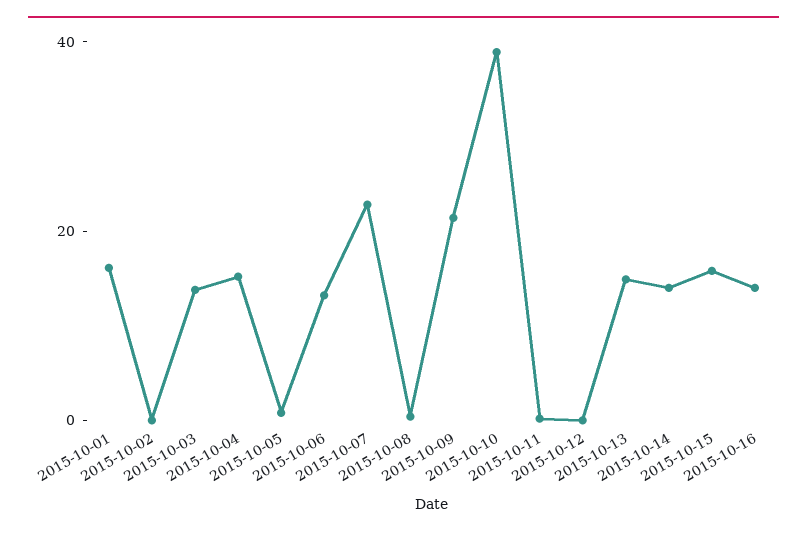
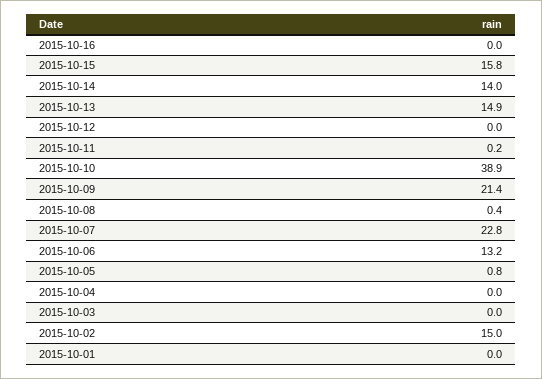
  {
-   "2015-10-01": 15,
+   "2015-10-01": 0,
-   "2015-10-02": 0,
+   "2015-10-02": 15,
-   "2015-10-03": 15,
+   "2015-10-03": 0,
-   "2015-10-04": 15,
+   "2015-10-04": 0,
    "2015-10-05": 0.8,
    "2015-10-06": 13.2,
    "2015-10-07": 22.8,
    "2015-10-08": 0.4,
    "2015-10-09": 21.4,
    "2015-10-10": 38.9,
    "2015-10-11": 0.2,
    "2015-10-12": 0,
    "2015-10-13": 14.9,
    "2015-10-14": 14,
    "2015-10-15": 15.8,
-   "2015-10-16": 15
+   "2015-10-16": 0
  }

